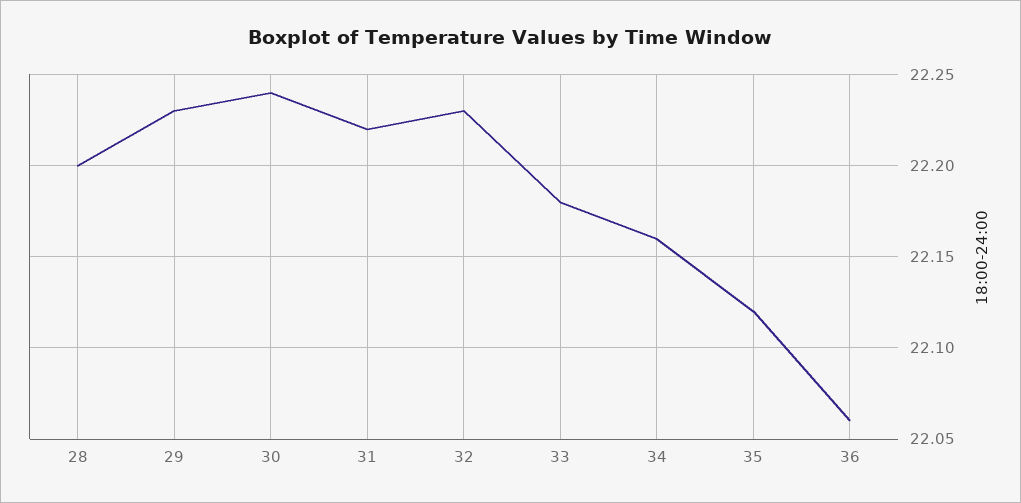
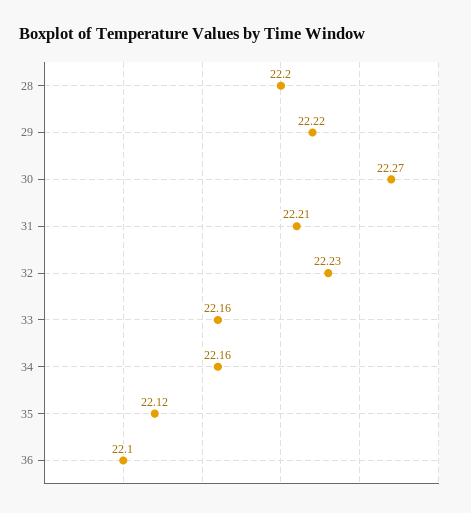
  {
    "28": 22.2,
-   "29": 22.23,
+   "29": 22.22,
-   "30": 22.24,
+   "30": 22.27,
-   "31": 22.22,
+   "31": 22.21,
    "32": 22.23,
-   "33": 22.18,
+   "33": 22.16,
    "34": 22.16,
    "35": 22.12,
-   "36": 22.06
+   "36": 22.1
  }

